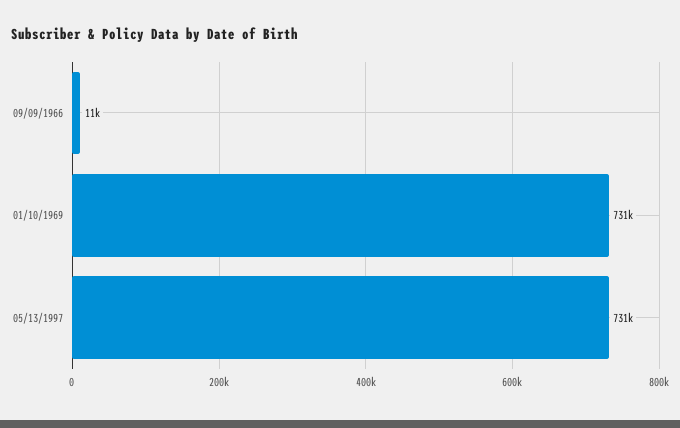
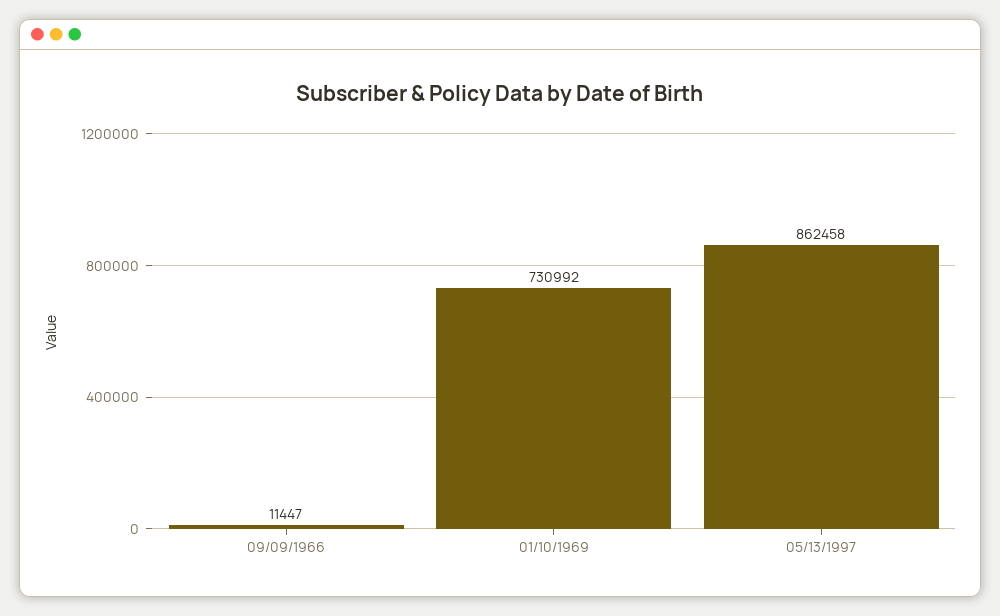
  {
    "09/09/1966": 11447,
    "01/10/1969": 730992,
-   "05/13/1997": 731000
+   "05/13/1997": 862458
  }

